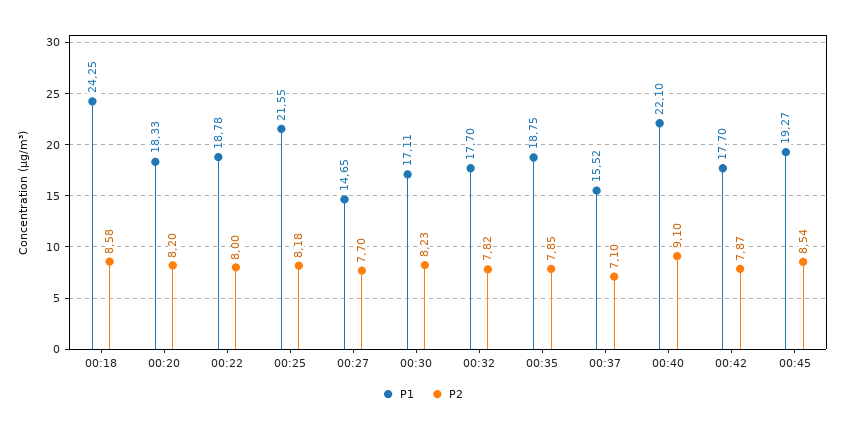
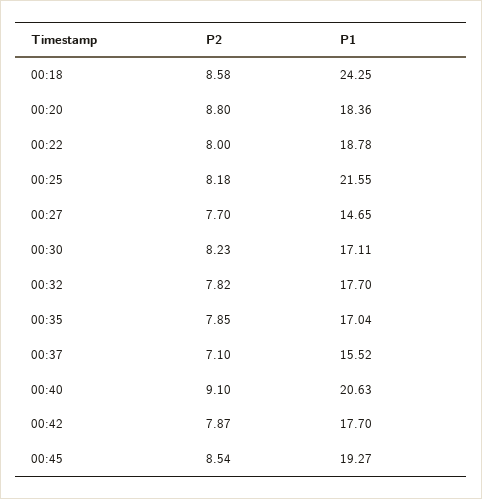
  {
    "P1": {
      "00:18": 24.25,
-     "00:20": 18.33,
+     "00:20": 18.36,
      "00:22": 18.78,
      "00:25": 21.55,
      "00:27": 14.65,
      "00:30": 17.11,
      "00:32": 17.7,
-     "00:35": 18.75,
+     "00:35": 17.04,
      "00:37": 15.52,
-     "00:40": 22.1,
+     "00:40": 20.63,
      "00:42": 17.7,
      "00:45": 19.27
    },
    "P2": {
      "00:18": 8.58,
-     "00:20": 8.2,
+     "00:20": 8.8,
      "00:22": 8,
      "00:25": 8.18,
      "00:27": 7.7,
      "00:30": 8.23,
      "00:32": 7.82,
      "00:35": 7.85,
      "00:37": 7.1,
      "00:40": 9.1,
      "00:42": 7.87,
      "00:45": 8.54
    }
  }

